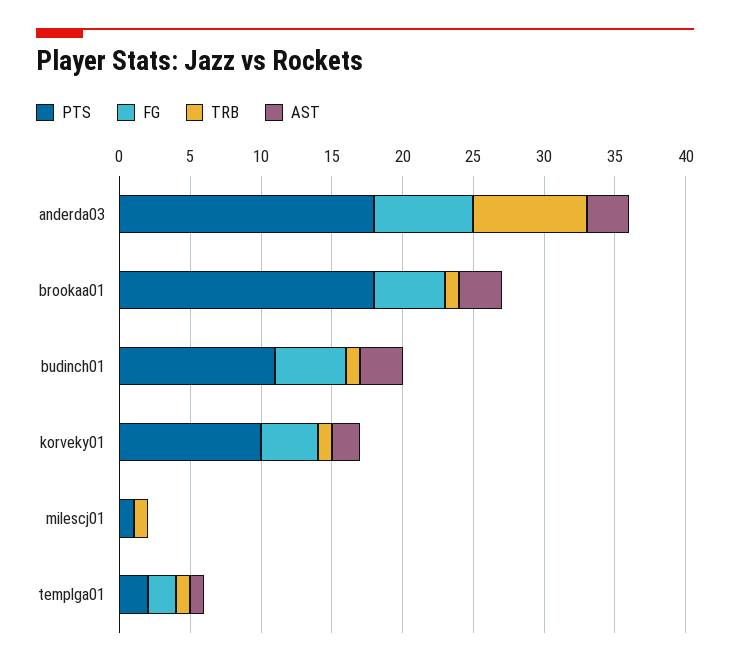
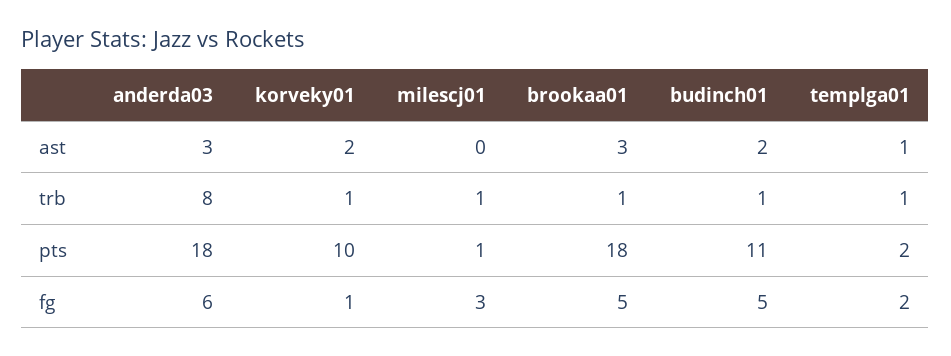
  {
    "PTS": {
      "anderda03": 18,
      "brookaa01": 18,
      "budinch01": 11,
      "korveky01": 10,
      "milescj01": 1,
      "templga01": 2
    },
    "FG": {
-     "anderda03": 7,
+     "anderda03": 6,
      "brookaa01": 5,
      "budinch01": 5,
-     "korveky01": 4,
+     "korveky01": 1,
-     "milescj01": 0,
+     "milescj01": 3,
      "templga01": 2
    },
    "TRB": {
      "anderda03": 8,
      "brookaa01": 1,
      "budinch01": 1,
      "korveky01": 1,
      "milescj01": 1,
      "templga01": 1
    },
    "AST": {
      "anderda03": 3,
      "brookaa01": 3,
-     "budinch01": 3,
+     "budinch01": 2,
      "korveky01": 2,
      "milescj01": 0,
      "templga01": 1
    }
  }

